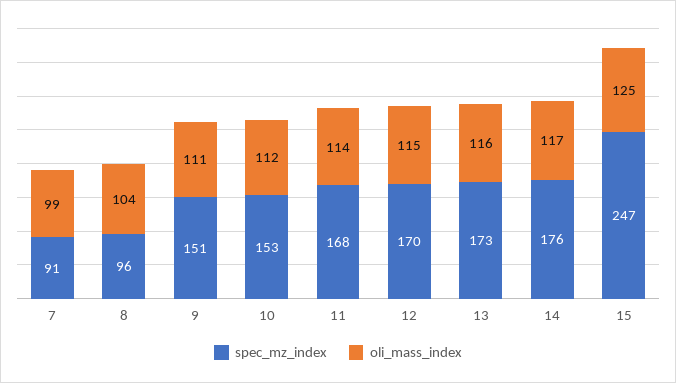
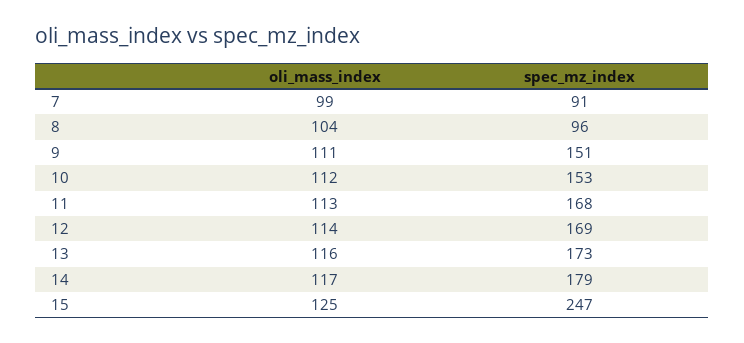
  {
    "spec_mz_index": {
      "7": 91,
      "8": 96,
      "9": 151,
      "10": 153,
      "11": 168,
-     "12": 170,
+     "12": 169,
      "13": 173,
-     "14": 176,
+     "14": 179,
      "15": 247
    },
    "oli_mass_index": {
      "7": 99,
      "8": 104,
      "9": 111,
      "10": 112,
-     "11": 114,
+     "11": 113,
-     "12": 115,
+     "12": 114,
      "13": 116,
      "14": 117,
      "15": 125
    }
  }

